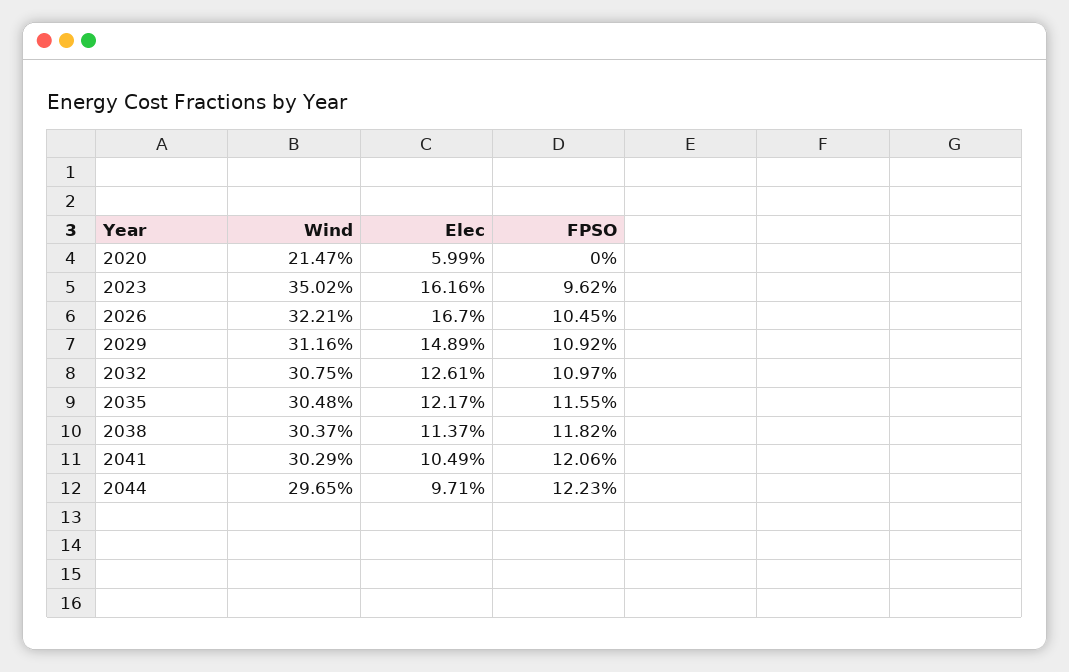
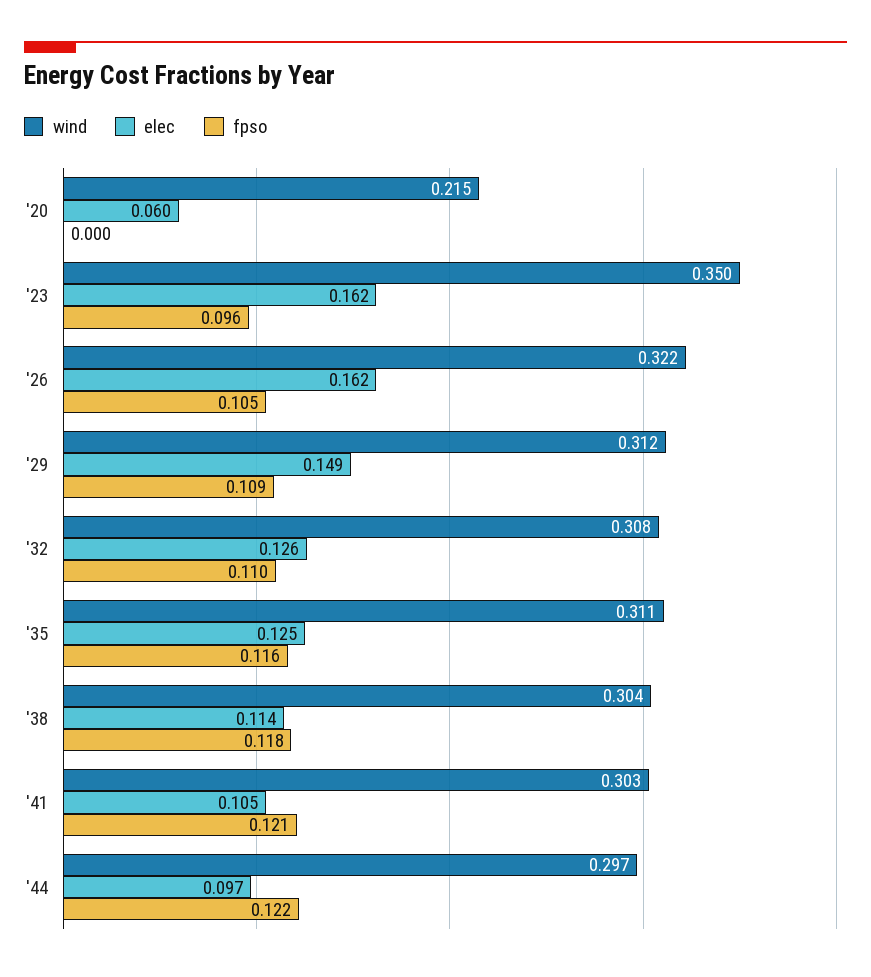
  {
    "Wind": {
      "2020": 0.2147,
      "2023": 0.3502,
      "2026": 0.3221,
      "2029": 0.3116,
      "2032": 0.3075,
-     "2035": 0.3048,
+     "2035": 0.311,
      "2038": 0.3037,
      "2041": 0.3029,
      "2044": 0.2965
    },
    "Elec": {
      "2020": 0.0599,
      "2023": 0.1616,
-     "2026": 0.167,
+     "2026": 0.162,
      "2029": 0.1489,
      "2032": 0.1261,
-     "2035": 0.1217,
+     "2035": 0.125,
      "2038": 0.1137,
      "2041": 0.1049,
      "2044": 0.0971
    },
    "FPSO": {
      "2020": 0,
      "2023": 0.0962,
      "2026": 0.1045,
      "2029": 0.1092,
      "2032": 0.1097,
      "2035": 0.1155,
      "2038": 0.1182,
      "2041": 0.1206,
      "2044": 0.1223
    }
  }

